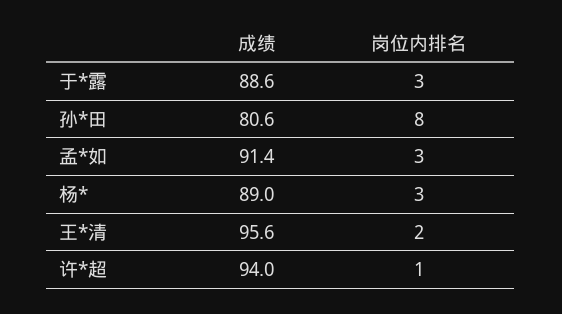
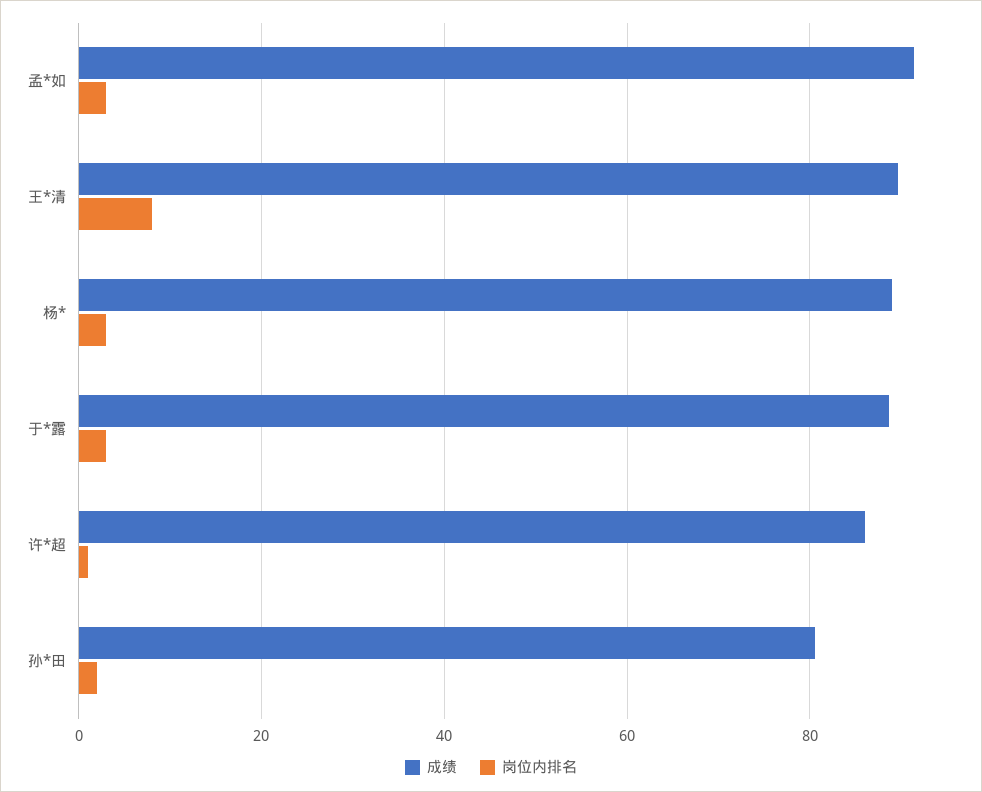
  {
    "成绩": {
      "于*露": 88.6,
      "孙*田": 80.6,
      "孟*如": 91.4,
      "杨*": 89,
-     "王*清": 95.6,
+     "王*清": 90,
-     "许*超": 94
+     "许*超": 86
    },
    "岗位内排名": {
      "于*露": 3,
-     "孙*田": 8,
+     "孙*田": 2,
      "孟*如": 3,
      "杨*": 3,
-     "王*清": 2,
+     "王*清": 8,
      "许*超": 1
    }
  }

